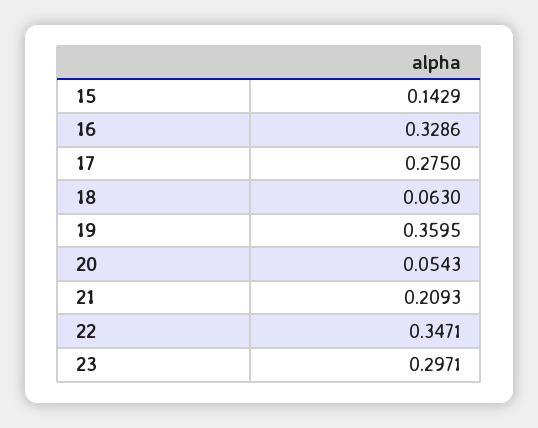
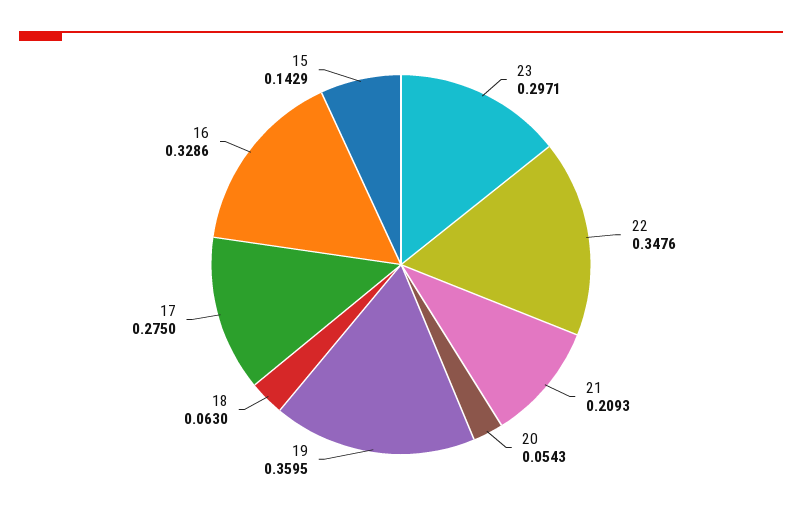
  {
    "15": 0.1429,
    "16": 0.3286,
    "17": 0.275,
    "18": 0.063,
    "19": 0.3595,
    "20": 0.0543,
    "21": 0.2093,
-   "22": 0.3471,
+   "22": 0.3476,
    "23": 0.2971
  }

